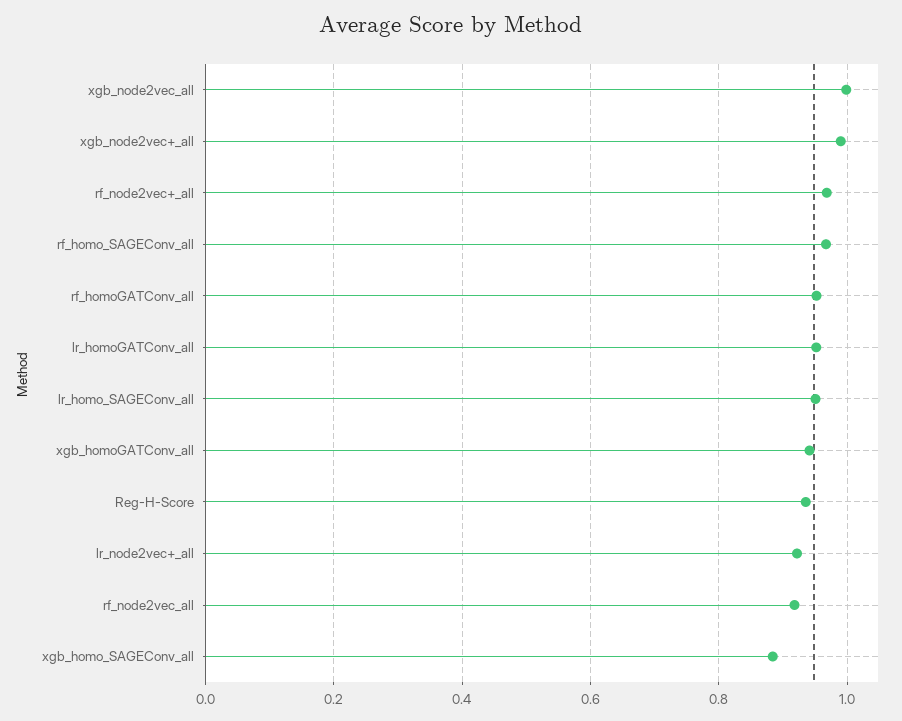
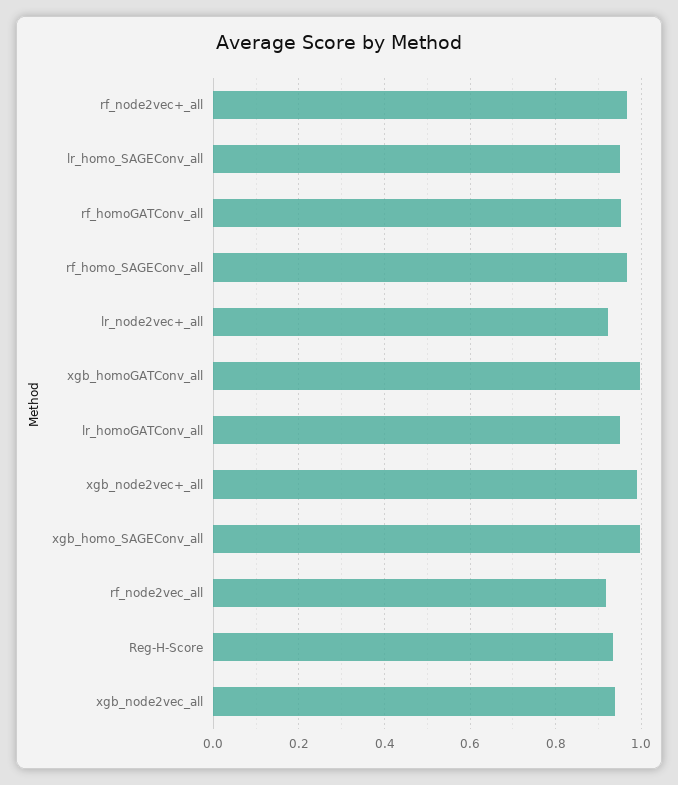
  {
-   "xgb_node2vec_all": 1,
+   "xgb_node2vec_all": 0.94,
    "xgb_node2vec+_all": 0.98,
    "rf_node2vec+_all": 0.96,
    "rf_homo_SAGEConv_all": 0.96,
    "rf_homoGATConv_all": 0.96,
    "lr_homoGATConv_all": 0.96,
    "lr_homo_SAGEConv_all": 0.96,
-   "xgb_homoGATConv_all": 0.94,
+   "xgb_homoGATConv_all": 1,
    "Reg-H-Score": 0.94,
    "lr_node2vec+_all": 0.92,
    "rf_node2vec_all": 0.92,
-   "xgb_homo_SAGEConv_all": 0.88
+   "xgb_homo_SAGEConv_all": 1
  }

